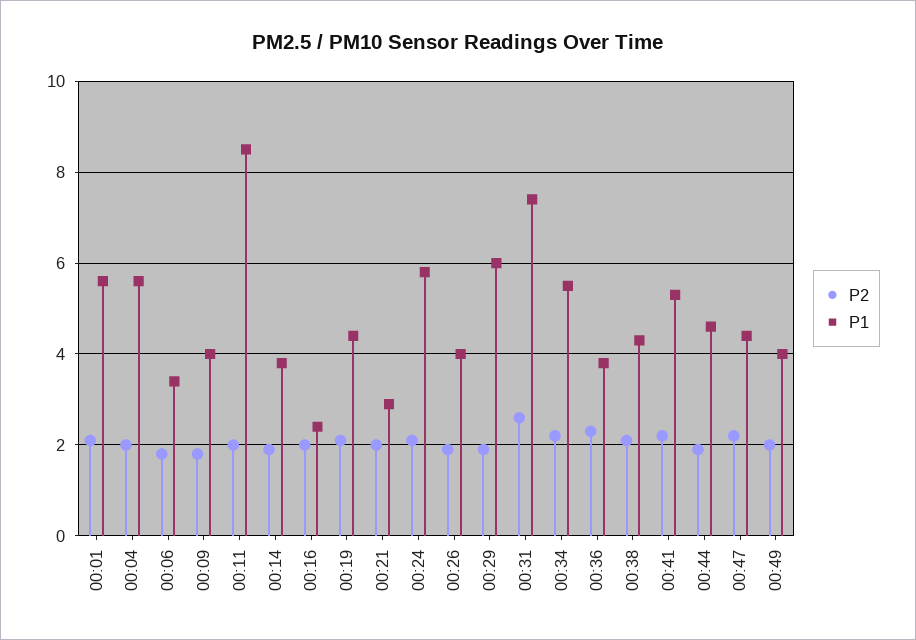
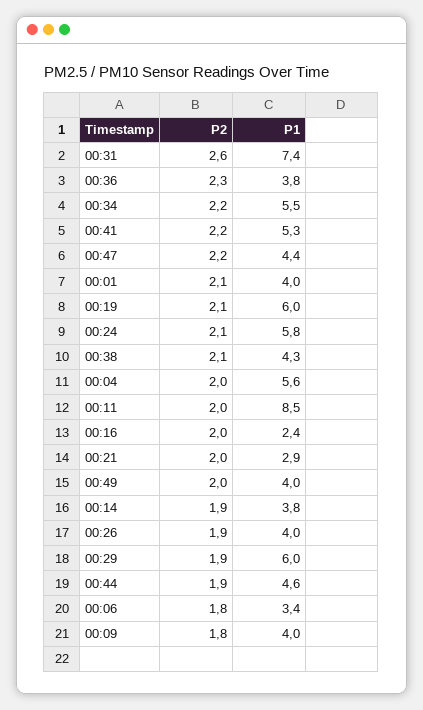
  {
    "P2": {
      "00:01": 2.1,
      "00:04": 2,
      "00:06": 1.8,
      "00:09": 1.8,
      "00:11": 2,
      "00:14": 1.9,
      "00:16": 2,
      "00:19": 2.1,
      "00:21": 2,
      "00:24": 2.1,
      "00:26": 1.9,
      "00:29": 1.9,
      "00:31": 2.6,
      "00:34": 2.2,
      "00:36": 2.3,
      "00:38": 2.1,
      "00:41": 2.2,
      "00:44": 1.9,
      "00:47": 2.2,
      "00:49": 2
    },
    "P1": {
-     "00:01": 5.5,
+     "00:01": 4,
      "00:04": 5.6,
      "00:06": 3.4,
      "00:09": 4,
      "00:11": 8.5,
      "00:14": 3.8,
      "00:16": 2.4,
-     "00:19": 4.5,
+     "00:19": 6,
      "00:21": 2.9,
      "00:24": 5.8,
      "00:26": 4,
      "00:29": 6,
      "00:31": 7.4,
      "00:34": 5.5,
      "00:36": 3.8,
      "00:38": 4.3,
      "00:41": 5.3,
      "00:44": 4.6,
      "00:47": 4.4,
      "00:49": 4
    }
  }

